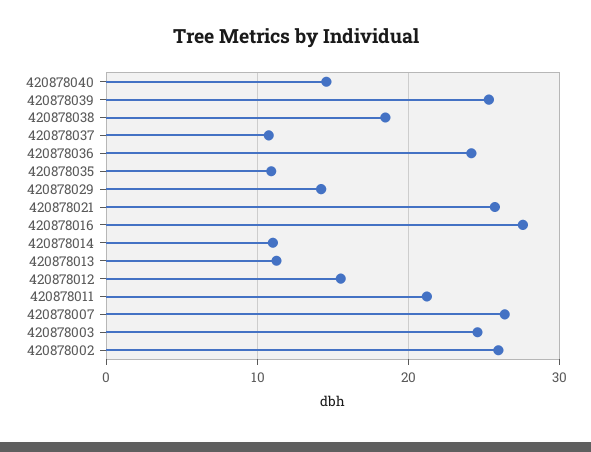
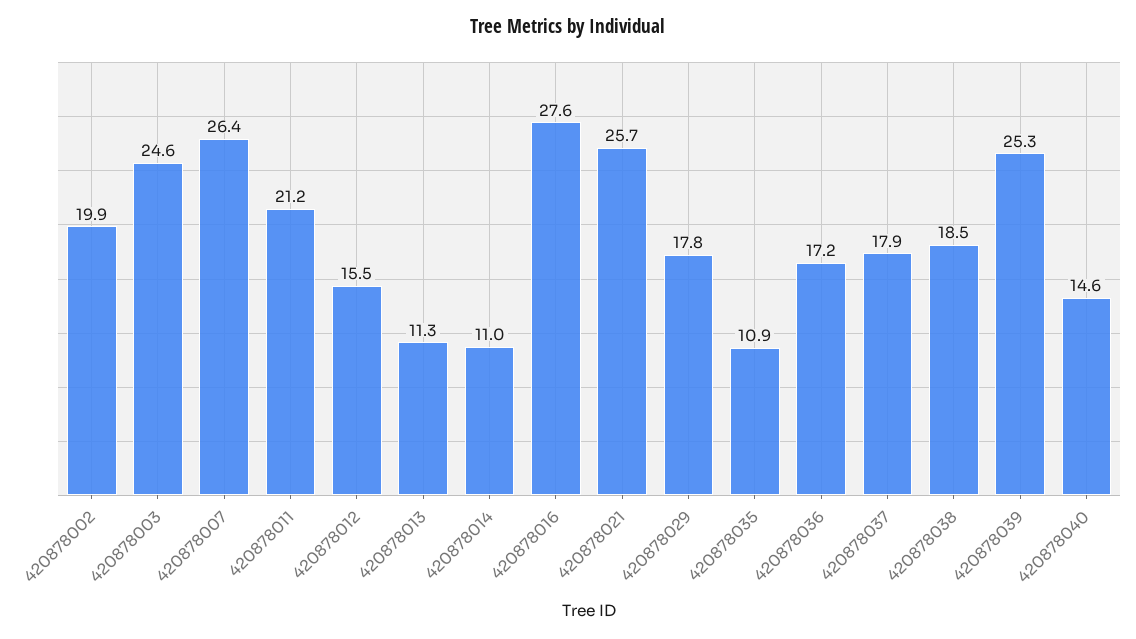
  {
    "420878040": 14.6,
    "420878039": 25.3,
    "420878038": 18.5,
-   "420878037": 11,
+   "420878037": 17.9,
-   "420878036": 24,
+   "420878036": 17.2,
    "420878035": 10.9,
-   "420878029": 14,
+   "420878029": 17.8,
    "420878021": 25.7,
    "420878016": 27.6,
    "420878014": 11,
    "420878013": 11.3,
    "420878012": 15.5,
    "420878011": 21.2,
    "420878007": 26.4,
    "420878003": 24.6,
-   "420878002": 26
+   "420878002": 19.9
  }

